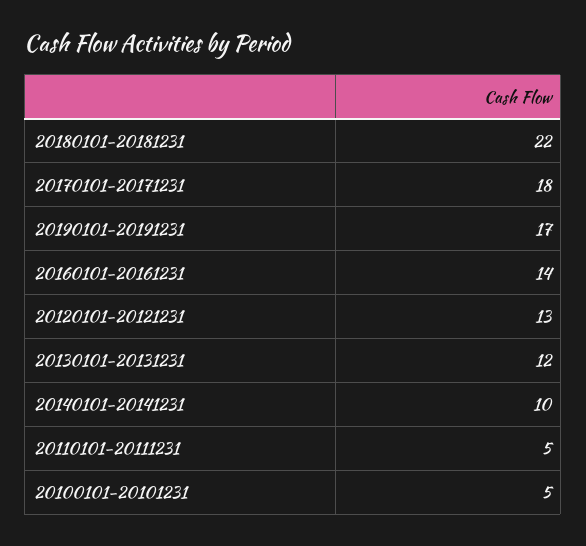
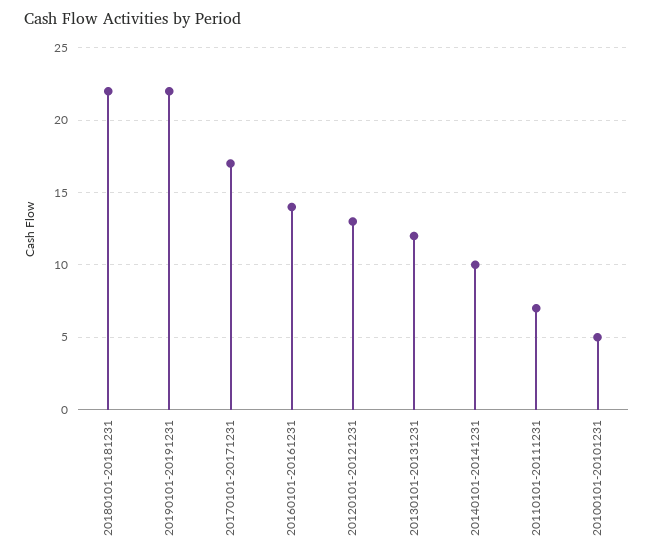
  {
    "20180101-20181231": 22,
-   "20170101-20171231": 18,
+   "20170101-20171231": 17,
-   "20190101-20191231": 17,
+   "20190101-20191231": 22,
    "20160101-20161231": 14,
    "20120101-20121231": 13,
    "20130101-20131231": 12,
    "20140101-20141231": 10,
-   "20110101-20111231": 5,
+   "20110101-20111231": 7,
    "20100101-20101231": 5
  }

